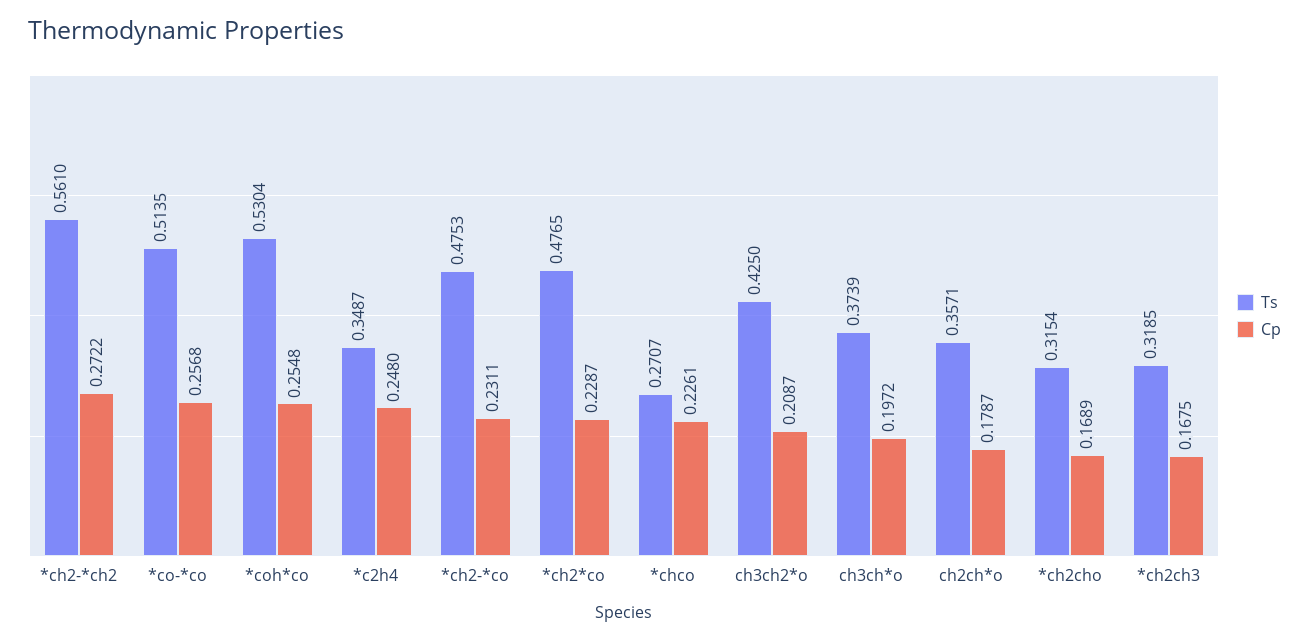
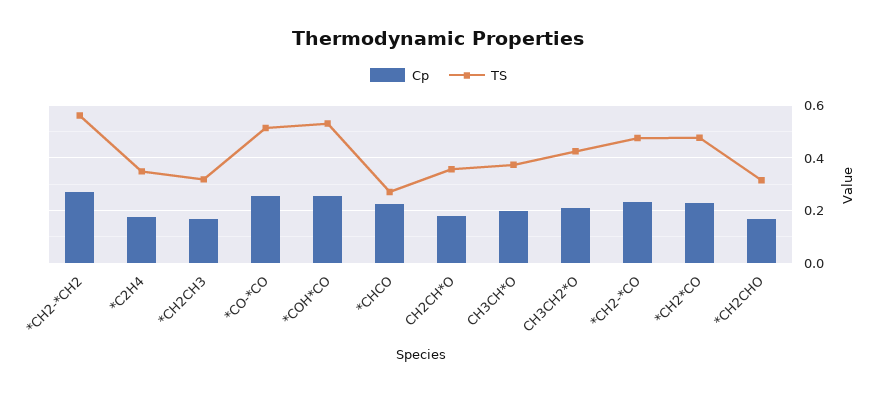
  {
    "Ts": {
      "*ch2-*ch2": 0.561,
      "*co-*co": 0.5135,
      "*coh*co": 0.5304,
      "*c2h4": 0.3487,
      "*ch2-*co": 0.4753,
      "*ch2*co": 0.4765,
      "*chco": 0.2707,
      "ch3ch2*o": 0.425,
      "ch3ch*o": 0.3739,
      "ch2ch*o": 0.3571,
      "*ch2cho": 0.3154,
      "*ch2ch3": 0.3185
    },
    "Cp": {
      "*ch2-*ch2": 0.2722,
      "*co-*co": 0.2568,
      "*coh*co": 0.2548,
-     "*c2h4": 0.248,
+     "*c2h4": 0.175,
      "*ch2-*co": 0.2311,
      "*ch2*co": 0.2287,
      "*chco": 0.2261,
      "ch3ch2*o": 0.2087,
      "ch3ch*o": 0.1972,
      "ch2ch*o": 0.1787,
      "*ch2cho": 0.1689,
      "*ch2ch3": 0.1675
    }
  }

